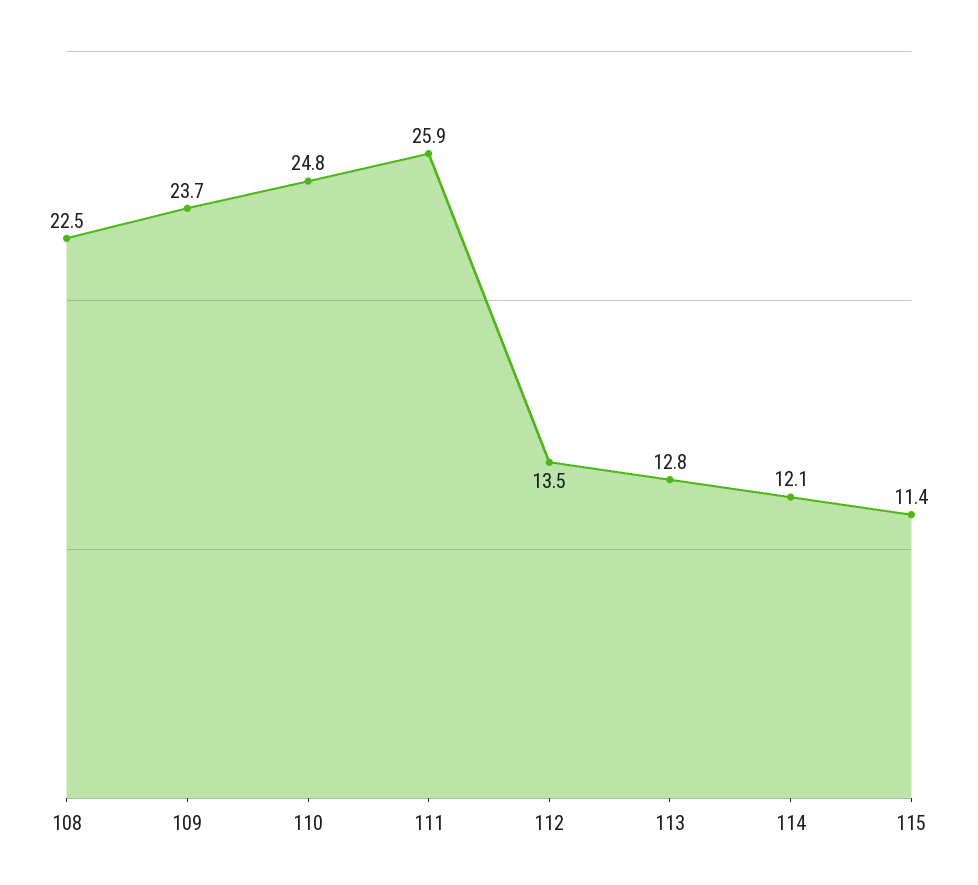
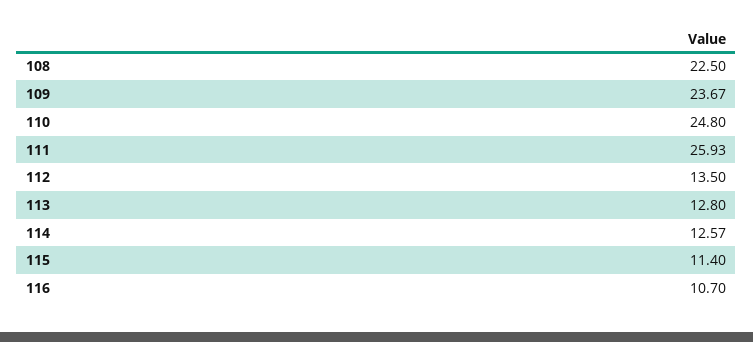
  {
    "108": 22.5,
    "109": 23.67,
    "110": 24.8,
    "111": 25.93,
    "112": 13.5,
    "113": 12.8,
-   "114": 12.1,
+   "114": 12.57,
-   "115": 11.4
+   "115": 11.4,
+   "116": 10.7
  }

